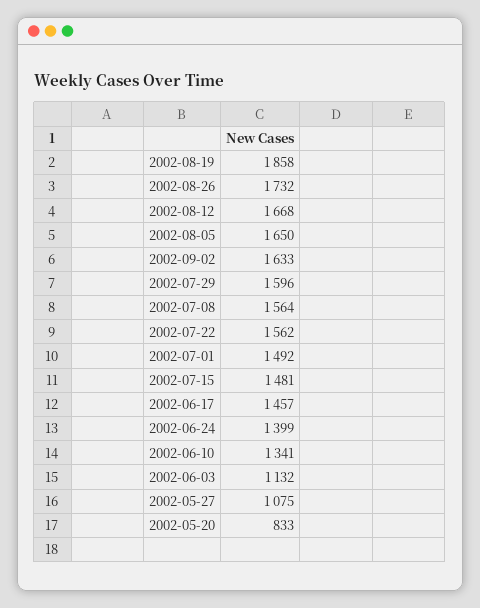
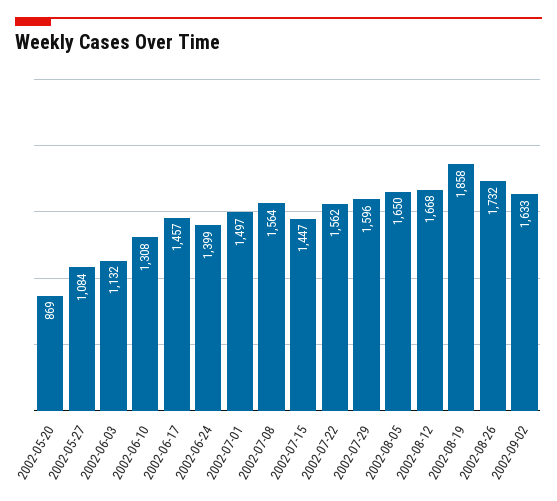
  {
    "2002-08-19": 1858,
    "2002-08-26": 1732,
    "2002-08-12": 1668,
    "2002-08-05": 1650,
    "2002-09-02": 1633,
    "2002-07-29": 1596,
    "2002-07-08": 1564,
    "2002-07-22": 1562,
-   "2002-07-01": 1492,
+   "2002-07-01": 1497,
-   "2002-07-15": 1481,
+   "2002-07-15": 1447,
    "2002-06-17": 1457,
    "2002-06-24": 1399,
-   "2002-06-10": 1341,
+   "2002-06-10": 1308,
    "2002-06-03": 1132,
-   "2002-05-27": 1075,
+   "2002-05-27": 1084,
-   "2002-05-20": 833
+   "2002-05-20": 869
  }

